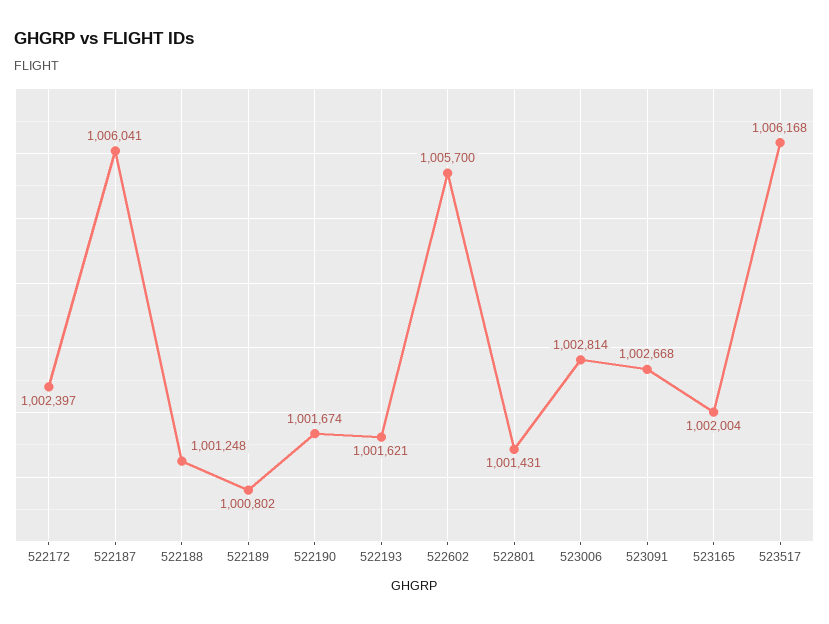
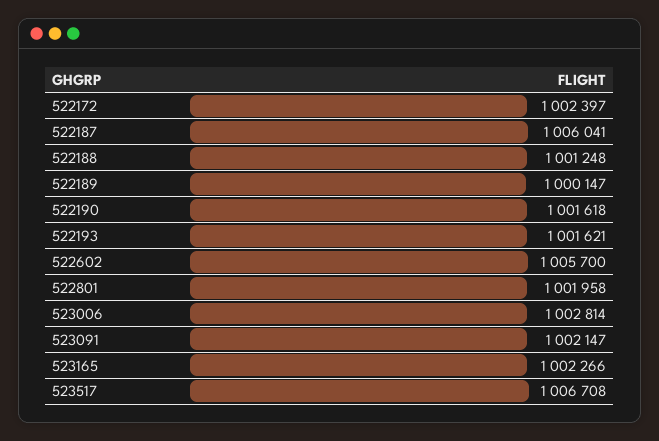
  {
    "522172": 1002397,
    "522187": 1006041,
    "522188": 1001248,
-   "522189": 1000802,
+   "522189": 1000147,
-   "522190": 1001674,
+   "522190": 1001618,
    "522193": 1001621,
    "522602": 1005700,
-   "522801": 1001431,
+   "522801": 1001958,
    "523006": 1002814,
-   "523091": 1002668,
+   "523091": 1002147,
-   "523165": 1002004,
+   "523165": 1002266,
-   "523517": 1006168
+   "523517": 1006708
  }

